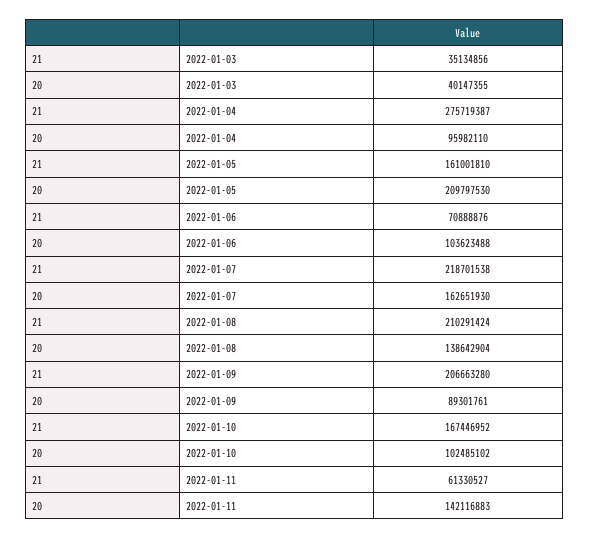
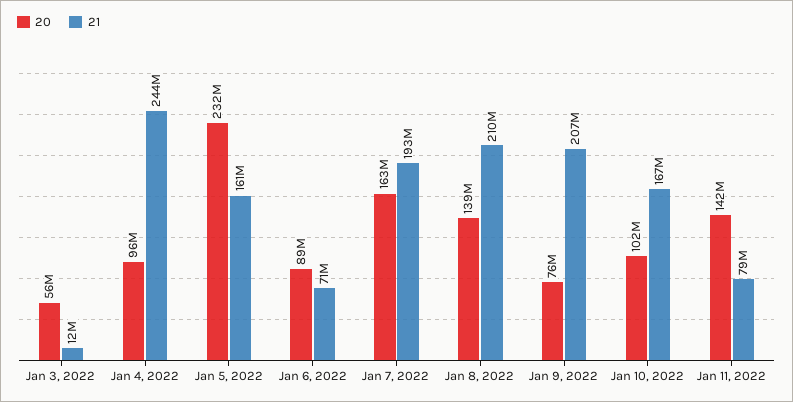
  {
    "21": {
-     "2022-01-03": 35134856,
+     "2022-01-03": 12000000,
-     "2022-01-04": 275719387,
+     "2022-01-04": 244000000,
      "2022-01-05": 161001810,
      "2022-01-06": 70888876,
-     "2022-01-07": 218701538,
+     "2022-01-07": 193000000,
      "2022-01-08": 210291424,
      "2022-01-09": 206663280,
      "2022-01-10": 167446952,
-     "2022-01-11": 61330527
+     "2022-01-11": 79000000
    },
    "20": {
-     "2022-01-03": 40147355,
+     "2022-01-03": 56000000,
      "2022-01-04": 95982110,
-     "2022-01-05": 209797530,
+     "2022-01-05": 232000000,
-     "2022-01-06": 103623488,
+     "2022-01-06": 89000000,
      "2022-01-07": 162651930,
      "2022-01-08": 138642904,
-     "2022-01-09": 89301761,
+     "2022-01-09": 76000000,
      "2022-01-10": 102485102,
      "2022-01-11": 142116883
    }
  }

